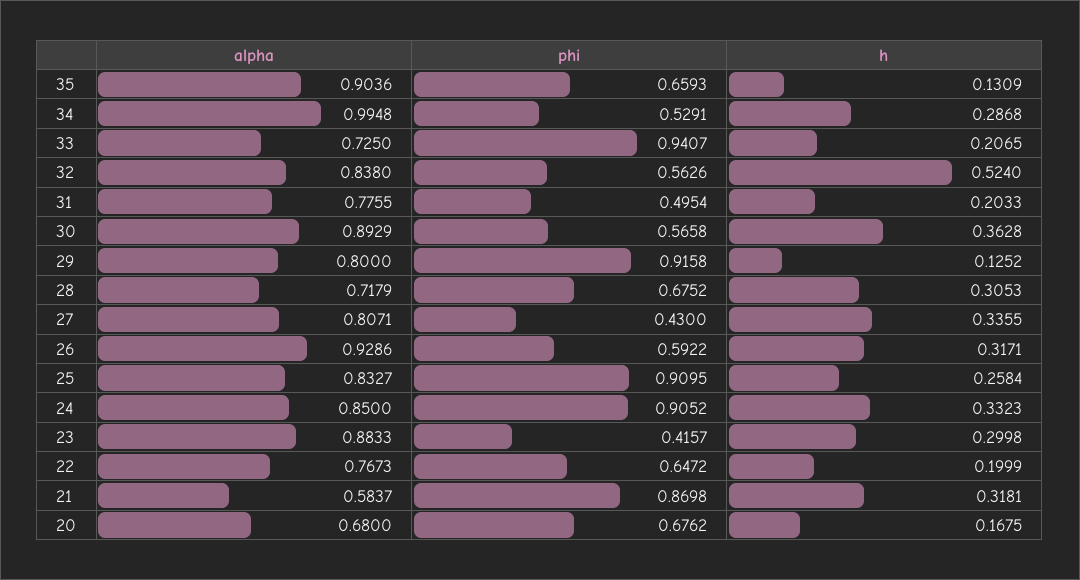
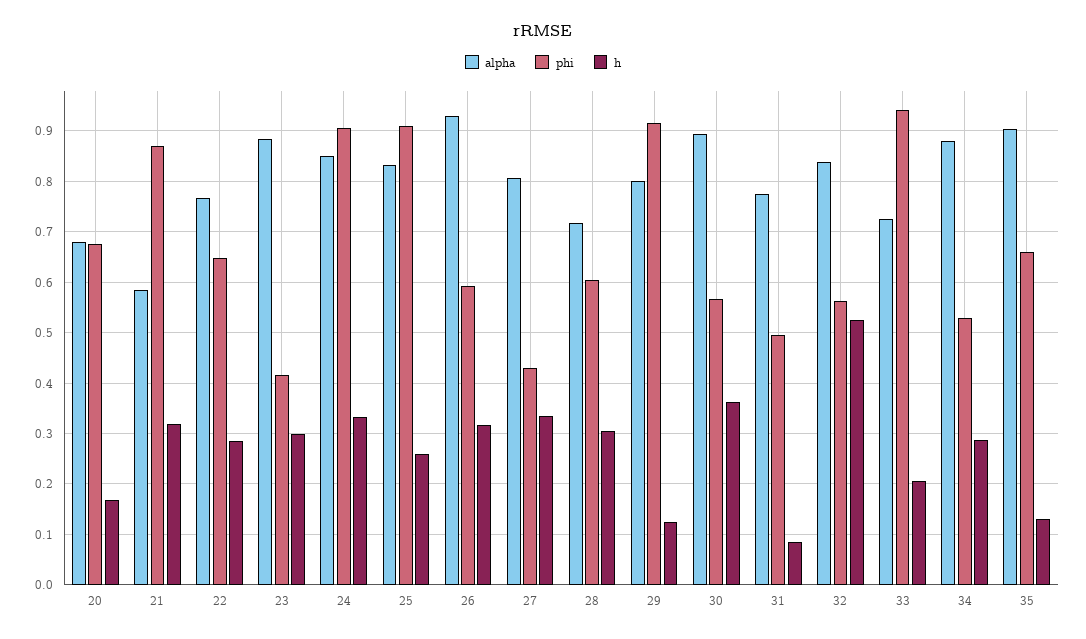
  {
    "alpha": {
      "35": 0.9036,
-     "34": 0.9948,
+     "34": 0.88,
      "33": 0.725,
      "32": 0.838,
      "31": 0.7755,
      "30": 0.8929,
      "29": 0.8,
      "28": 0.7179,
      "27": 0.8071,
      "26": 0.9286,
      "25": 0.8327,
      "24": 0.85,
      "23": 0.8833,
      "22": 0.7673,
      "21": 0.5837,
      "20": 0.68
    },
    "phi": {
      "35": 0.6593,
      "34": 0.5291,
      "33": 0.9407,
      "32": 0.5626,
      "31": 0.4954,
      "30": 0.5658,
      "29": 0.9158,
-     "28": 0.6752,
+     "28": 0.6,
      "27": 0.43,
      "26": 0.5922,
      "25": 0.9095,
      "24": 0.9052,
      "23": 0.4157,
      "22": 0.6472,
      "21": 0.8698,
      "20": 0.6762
    },
    "h": {
      "35": 0.1309,
      "34": 0.2868,
      "33": 0.2065,
      "32": 0.524,
-     "31": 0.2033,
+     "31": 0.08,
      "30": 0.3628,
      "29": 0.1252,
      "28": 0.3053,
      "27": 0.3355,
      "26": 0.3171,
      "25": 0.2584,
      "24": 0.3323,
      "23": 0.2998,
-     "22": 0.1999,
+     "22": 0.28,
      "21": 0.3181,
      "20": 0.1675
    }
  }

